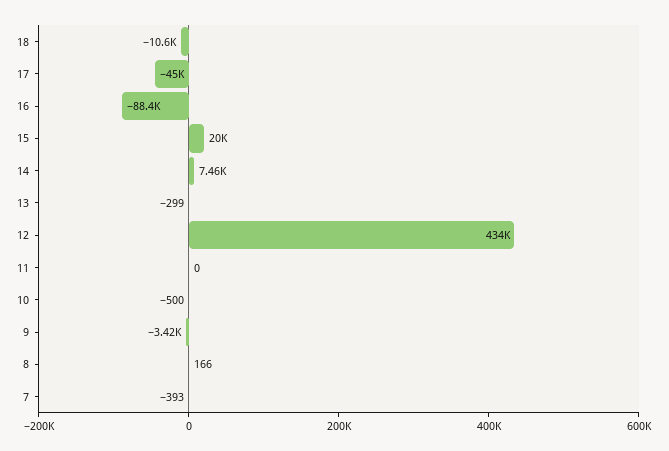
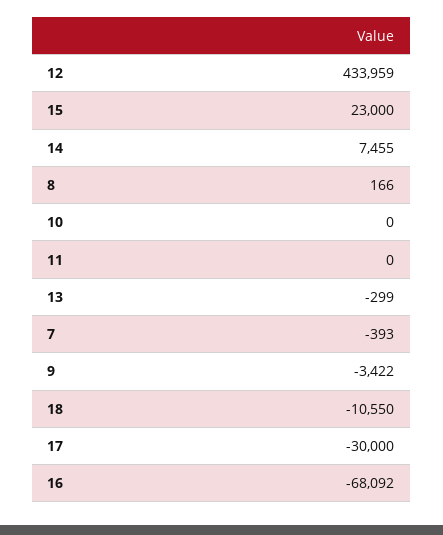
  {
    "18": -10550,
-   "17": -45000,
+   "17": -30000,
-   "16": -88400,
+   "16": -68092,
-   "15": 20000,
+   "15": 23000,
    "14": 7455,
    "13": -299,
    "12": 433959,
    "11": 0,
-   "10": -500,
+   "10": 0,
    "9": -3422,
    "8": 166,
    "7": -393
  }

